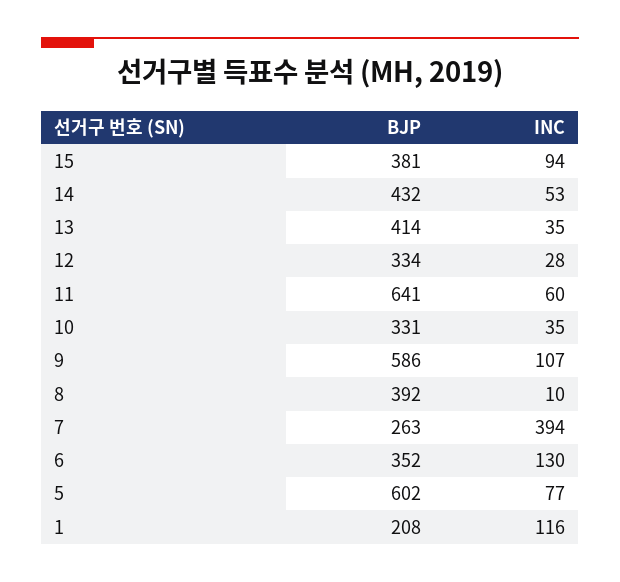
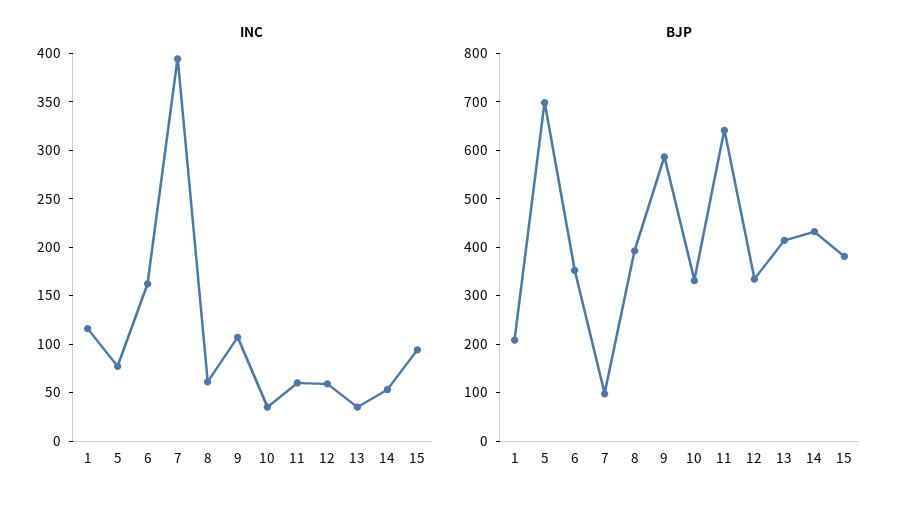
  {
    "BJP": {
      "15": 381,
      "14": 432,
      "13": 414,
      "12": 334,
      "11": 641,
      "10": 331,
      "9": 586,
      "8": 392,
-     "7": 263,
+     "7": 100,
      "6": 352,
-     "5": 602,
+     "5": 700,
      "1": 208
    },
    "INC": {
      "15": 94,
      "14": 53,
      "13": 35,
-     "12": 28,
+     "12": 60,
      "11": 60,
      "10": 35,
      "9": 107,
-     "8": 10,
+     "8": 60,
      "7": 394,
-     "6": 130,
+     "6": 160,
      "5": 77,
      "1": 116
    }
  }

